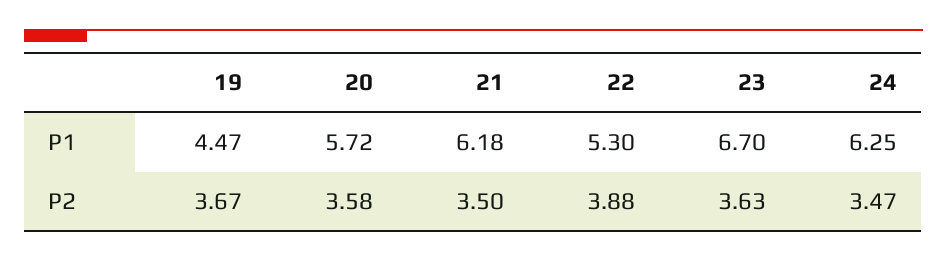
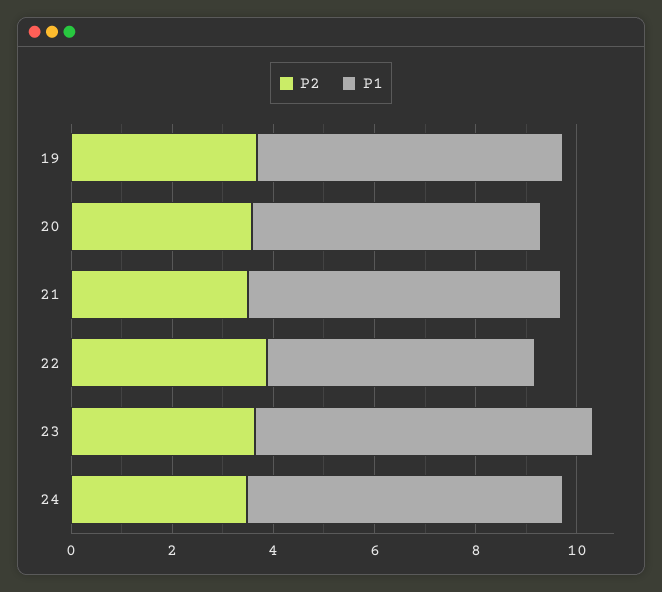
  {
    "P1": {
-     "19": 4.47,
+     "19": 6,
      "20": 5.72,
      "21": 6.18,
      "22": 5.3,
      "23": 6.7,
      "24": 6.25
    },
    "P2": {
      "19": 3.67,
      "20": 3.58,
      "21": 3.5,
      "22": 3.88,
      "23": 3.63,
      "24": 3.47
    }
  }

